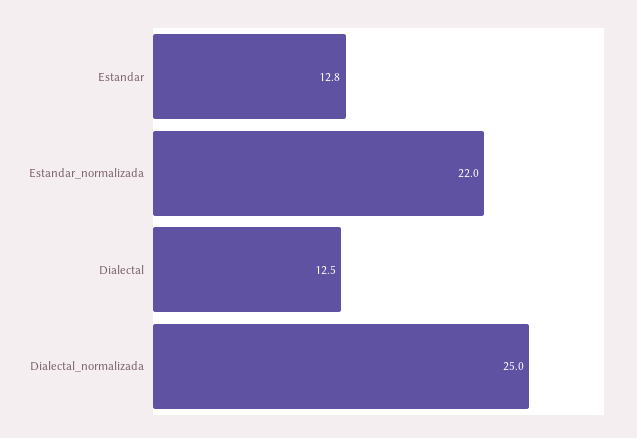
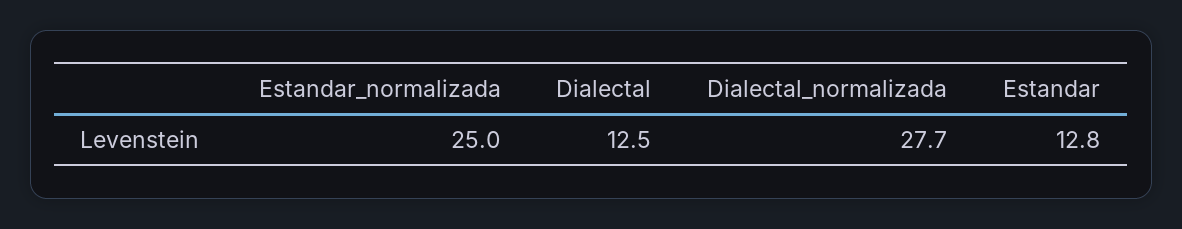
  {
    "Estandar": 12.8,
-   "Estandar_normalizada": 22,
+   "Estandar_normalizada": 25,
    "Dialectal": 12.5,
-   "Dialectal_normalizada": 25
+   "Dialectal_normalizada": 27.7
  }

